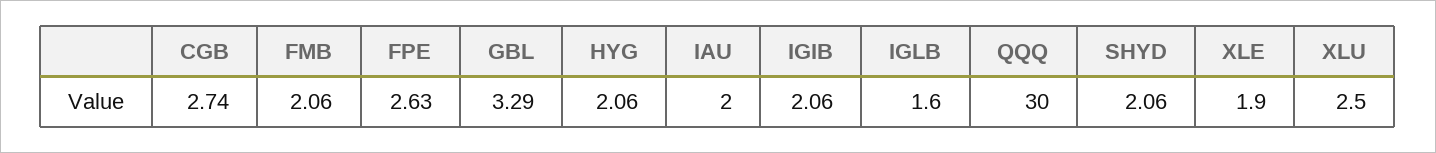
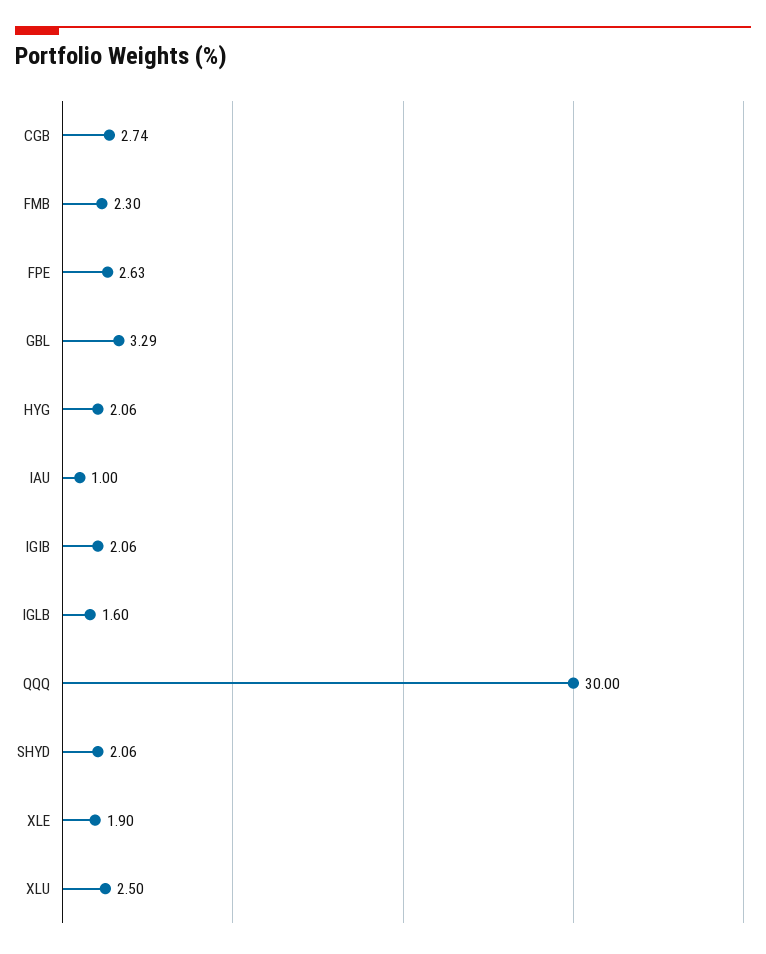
  {
    "CGB": 2.74,
-   "FMB": 2.06,
+   "FMB": 2.3,
    "FPE": 2.63,
    "GBL": 3.29,
    "HYG": 2.06,
-   "IAU": 2,
+   "IAU": 1,
    "IGIB": 2.06,
    "IGLB": 1.6,
    "QQQ": 30,
    "SHYD": 2.06,
    "XLE": 1.9,
    "XLU": 2.5
  }

